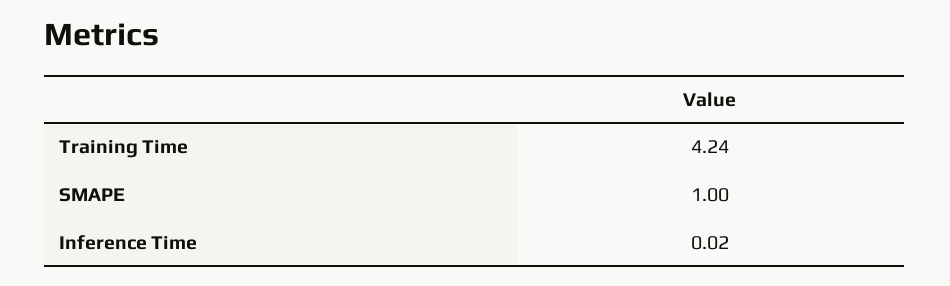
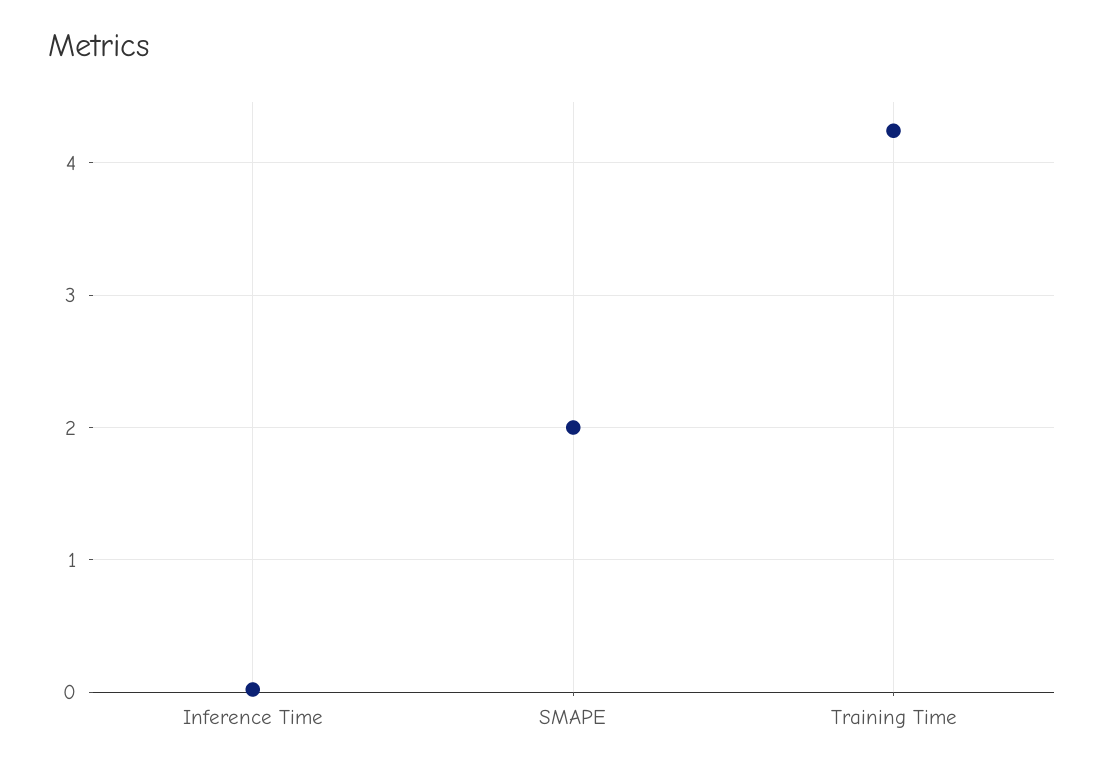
  {
    "Training Time": 4.24,
-   "SMAPE": 1,
+   "SMAPE": 2,
    "Inference Time": 0.02
  }

